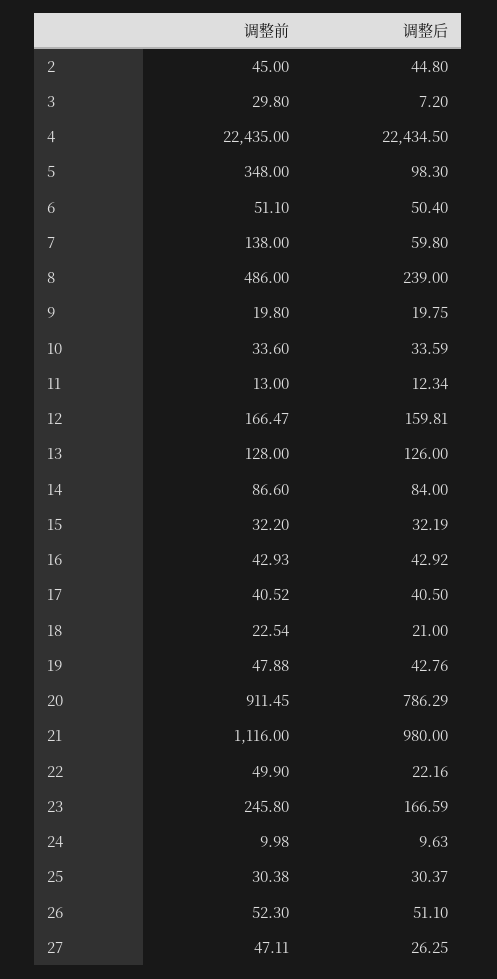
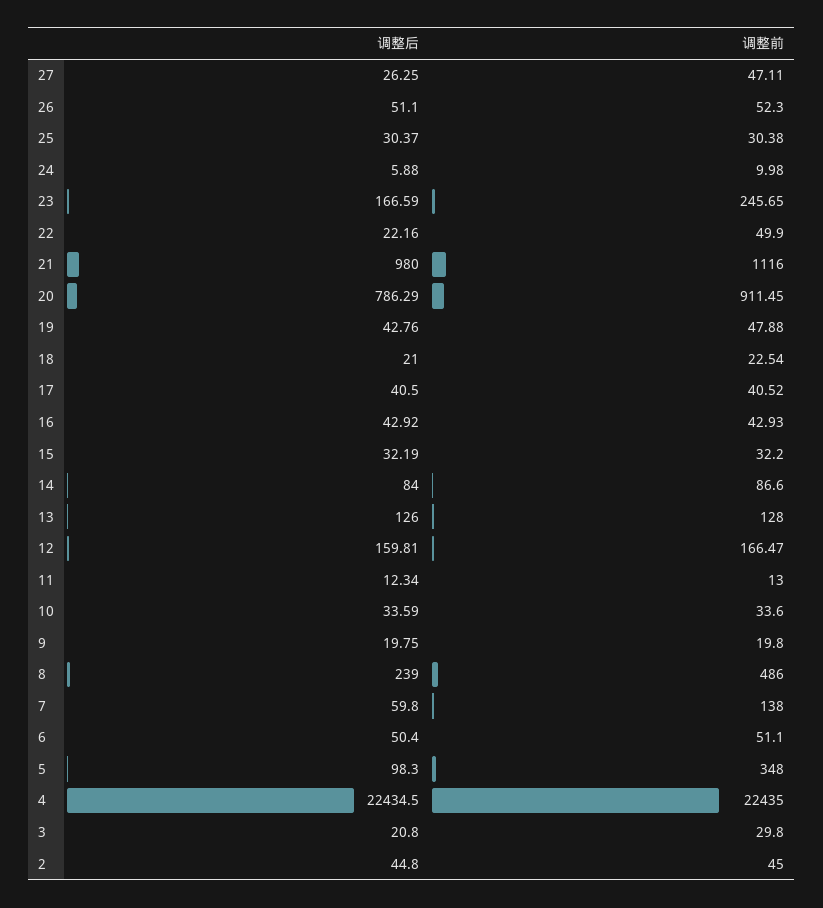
  {
    "调整前": {
      "2": 45,
      "3": 29.8,
      "4": 22435,
      "5": 348,
      "6": 51.1,
      "7": 138,
      "8": 486,
      "9": 19.8,
      "10": 33.6,
      "11": 13,
      "12": 166.47,
      "13": 128,
      "14": 86.6,
      "15": 32.2,
      "16": 42.93,
      "17": 40.52,
      "18": 22.54,
      "19": 47.88,
      "20": 911.45,
      "21": 1116,
      "22": 49.9,
-     "23": 245.8,
+     "23": 245.65,
      "24": 9.98,
      "25": 30.38,
      "26": 52.3,
      "27": 47.11
    },
    "调整后": {
      "2": 44.8,
-     "3": 7.2,
+     "3": 20.8,
      "4": 22434.5,
      "5": 98.3,
      "6": 50.4,
      "7": 59.8,
      "8": 239,
      "9": 19.75,
      "10": 33.59,
      "11": 12.34,
      "12": 159.81,
      "13": 126,
      "14": 84,
      "15": 32.19,
      "16": 42.92,
      "17": 40.5,
      "18": 21,
      "19": 42.76,
      "20": 786.29,
      "21": 980,
      "22": 22.16,
      "23": 166.59,
-     "24": 9.63,
+     "24": 5.88,
      "25": 30.37,
      "26": 51.1,
      "27": 26.25
    }
  }

